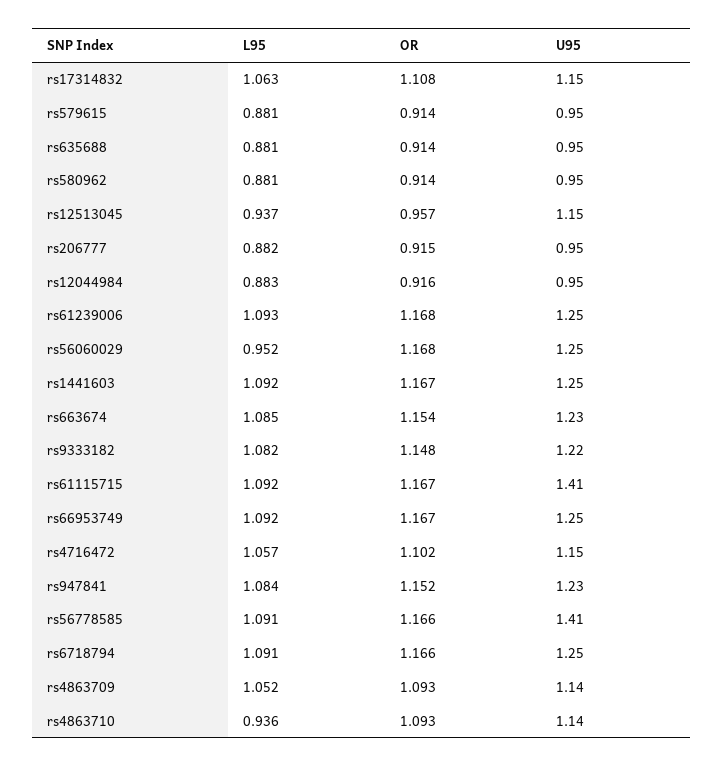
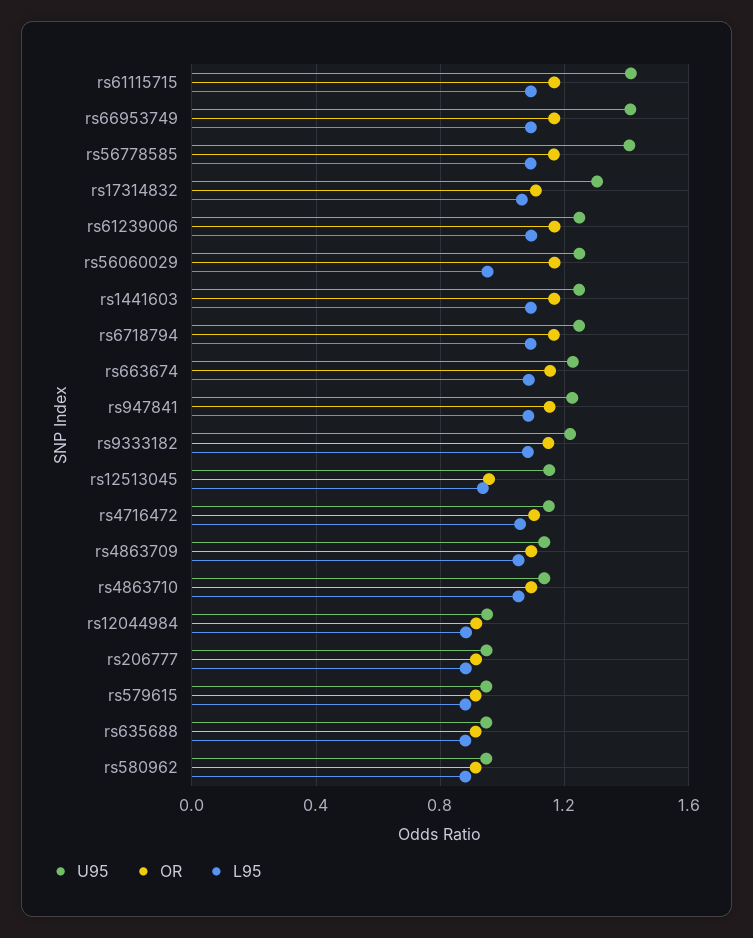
  {
    "L95": {
      "rs17314832": 1.063,
      "rs579615": 0.881,
      "rs635688": 0.881,
      "rs580962": 0.881,
      "rs12513045": 0.937,
      "rs206777": 0.882,
      "rs12044984": 0.883,
      "rs61239006": 1.093,
      "rs56060029": 0.952,
      "rs1441603": 1.092,
      "rs663674": 1.085,
      "rs9333182": 1.082,
      "rs61115715": 1.092,
      "rs66953749": 1.092,
      "rs4716472": 1.057,
      "rs947841": 1.084,
      "rs56778585": 1.091,
      "rs6718794": 1.091,
      "rs4863709": 1.052,
-     "rs4863710": 0.936
+     "rs4863710": 1.05
    },
    "OR": {
      "rs17314832": 1.108,
      "rs579615": 0.914,
      "rs635688": 0.914,
      "rs580962": 0.914,
      "rs12513045": 0.957,
      "rs206777": 0.915,
      "rs12044984": 0.916,
      "rs61239006": 1.168,
      "rs56060029": 1.168,
      "rs1441603": 1.167,
      "rs663674": 1.154,
      "rs9333182": 1.148,
      "rs61115715": 1.167,
      "rs66953749": 1.167,
      "rs4716472": 1.102,
      "rs947841": 1.152,
      "rs56778585": 1.166,
      "rs6718794": 1.166,
      "rs4863709": 1.093,
      "rs4863710": 1.093
    },
    "U95": {
-     "rs17314832": 1.15,
+     "rs17314832": 1.3,
      "rs579615": 0.95,
      "rs635688": 0.95,
      "rs580962": 0.95,
      "rs12513045": 1.15,
      "rs206777": 0.95,
      "rs12044984": 0.95,
      "rs61239006": 1.25,
      "rs56060029": 1.25,
      "rs1441603": 1.25,
      "rs663674": 1.23,
      "rs9333182": 1.22,
      "rs61115715": 1.41,
-     "rs66953749": 1.25,
+     "rs66953749": 1.4,
      "rs4716472": 1.15,
      "rs947841": 1.23,
      "rs56778585": 1.41,
      "rs6718794": 1.25,
      "rs4863709": 1.14,
      "rs4863710": 1.14
    }
  }

